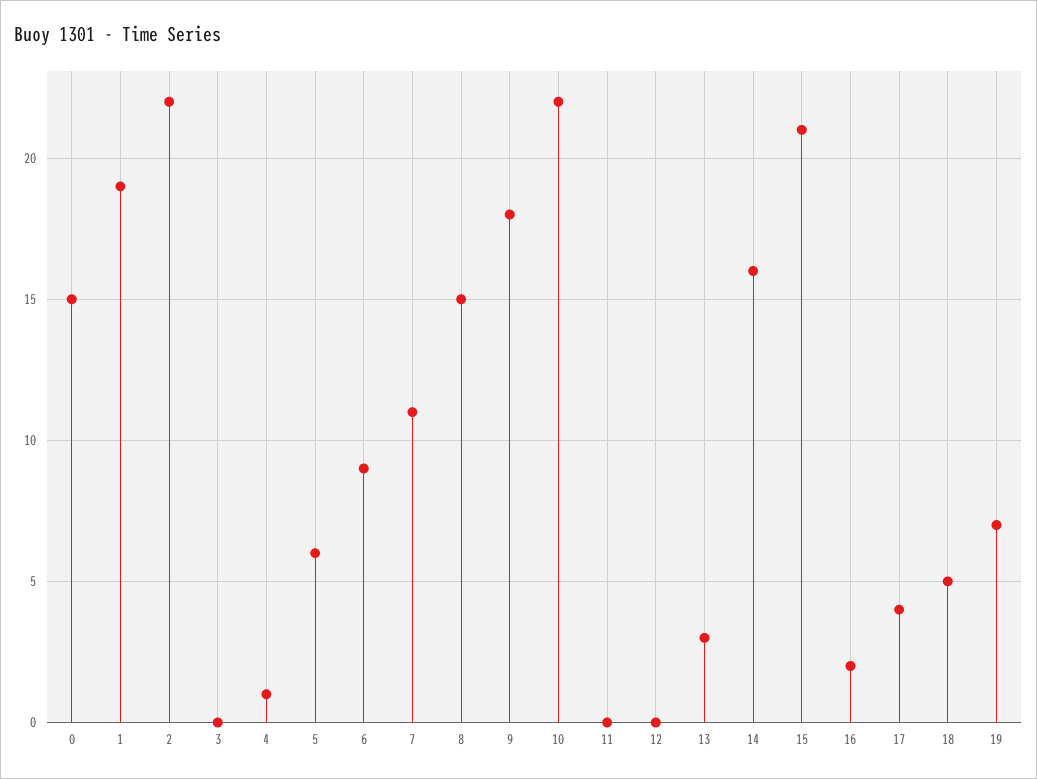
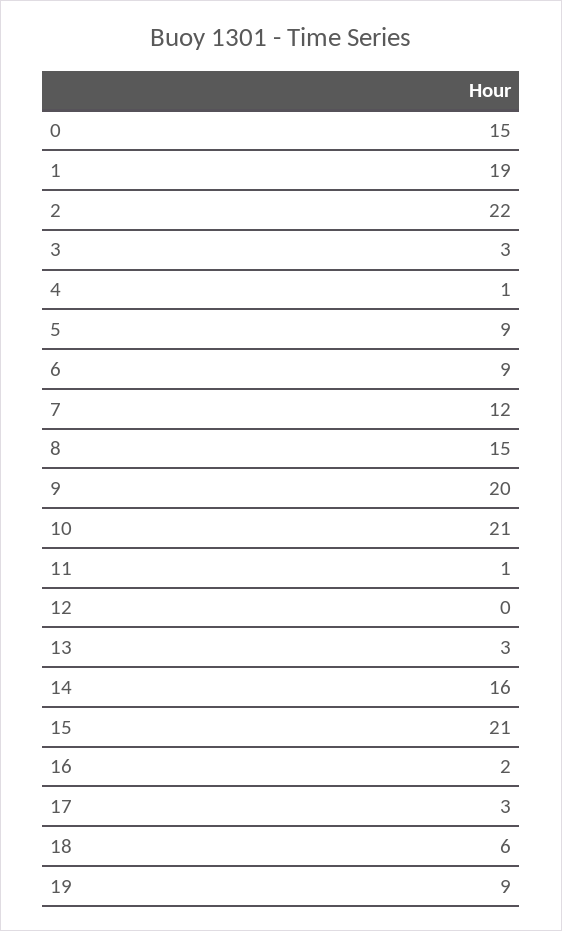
  {
    "0": 15,
    "1": 19,
    "2": 22,
-   "3": 0,
+   "3": 3,
    "4": 1,
-   "5": 6,
+   "5": 9,
    "6": 9,
-   "7": 11,
+   "7": 12,
    "8": 15,
-   "9": 18,
+   "9": 20,
-   "10": 22,
+   "10": 21,
-   "11": 0,
+   "11": 1,
    "12": 0,
    "13": 3,
    "14": 16,
    "15": 21,
    "16": 2,
-   "17": 4,
+   "17": 3,
-   "18": 5,
+   "18": 6,
-   "19": 7
+   "19": 9
  }

